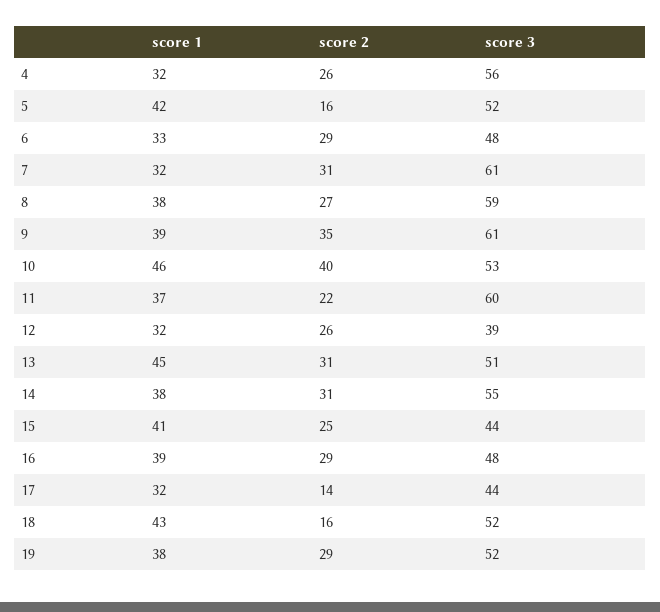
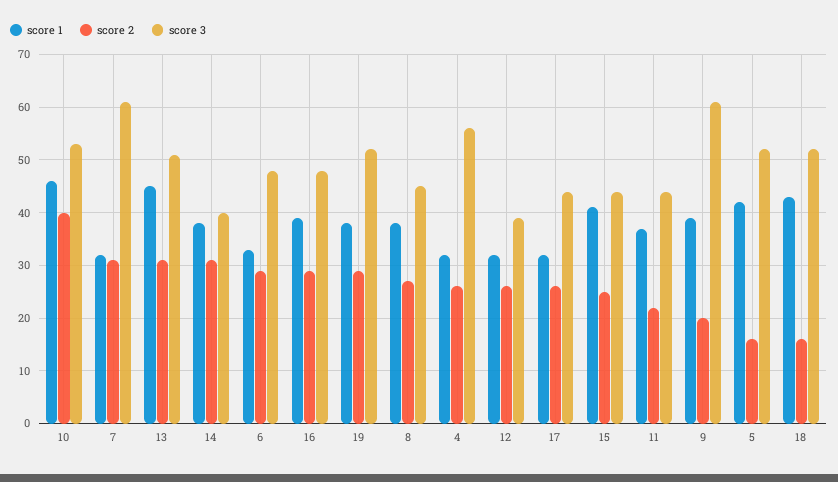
  {
    "score 1": {
      "4": 32,
      "5": 42,
      "6": 33,
      "7": 32,
      "8": 38,
      "9": 39,
      "10": 46,
      "11": 37,
      "12": 32,
      "13": 45,
      "14": 38,
      "15": 41,
      "16": 39,
      "17": 32,
      "18": 43,
      "19": 38
    },
    "score 2": {
      "4": 26,
      "5": 16,
      "6": 29,
      "7": 31,
      "8": 27,
-     "9": 35,
+     "9": 20,
      "10": 40,
      "11": 22,
      "12": 26,
      "13": 31,
      "14": 31,
      "15": 25,
      "16": 29,
-     "17": 14,
+     "17": 25,
      "18": 16,
      "19": 29
    },
    "score 3": {
      "4": 56,
      "5": 52,
      "6": 48,
      "7": 61,
-     "8": 59,
+     "8": 45,
      "9": 61,
      "10": 53,
-     "11": 60,
+     "11": 45,
      "12": 39,
      "13": 51,
-     "14": 55,
+     "14": 40,
      "15": 44,
      "16": 48,
      "17": 44,
      "18": 52,
      "19": 52
    }
  }

